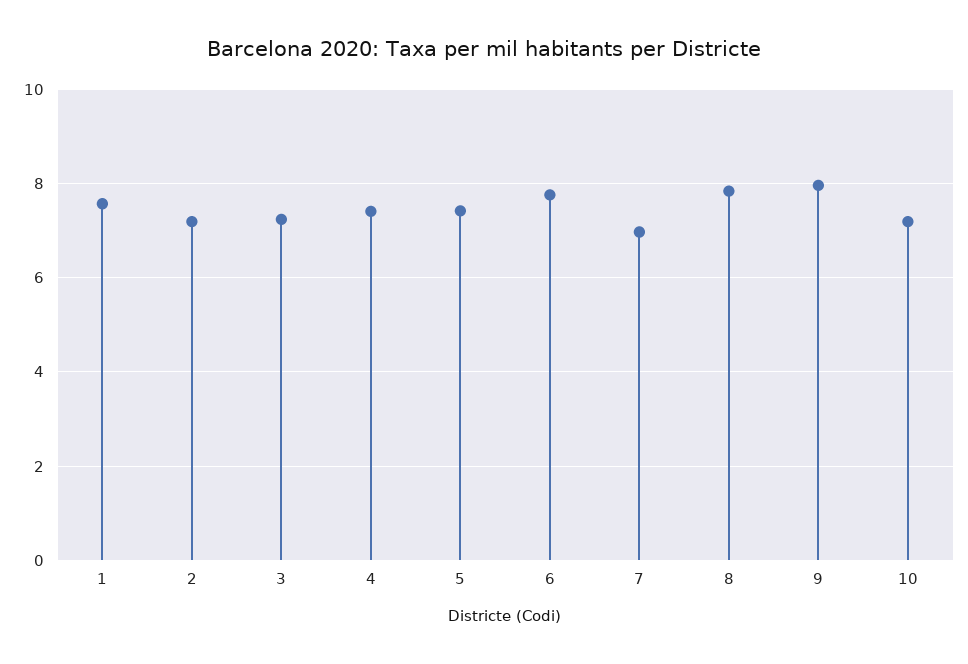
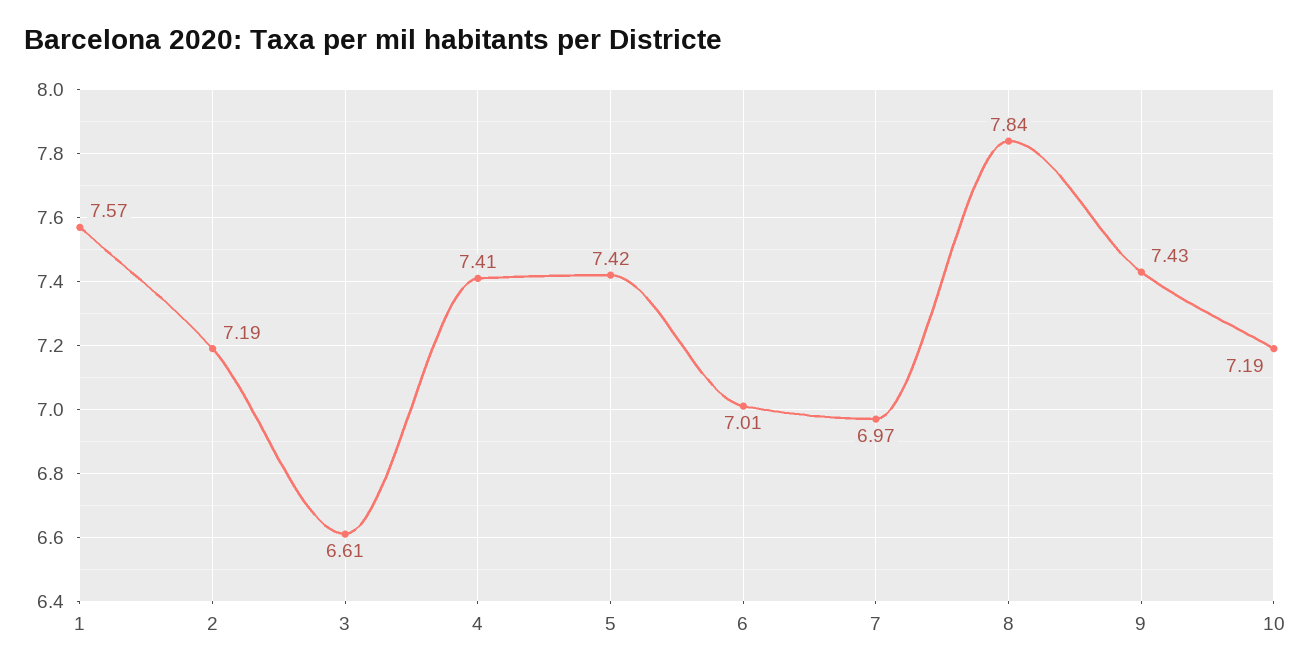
  {
    "1": 7.57,
    "2": 7.19,
-   "3": 7.2,
+   "3": 6.61,
    "4": 7.41,
    "5": 7.42,
-   "6": 7.8,
+   "6": 7.01,
    "7": 6.97,
    "8": 7.84,
-   "9": 8,
+   "9": 7.43,
    "10": 7.19
  }

